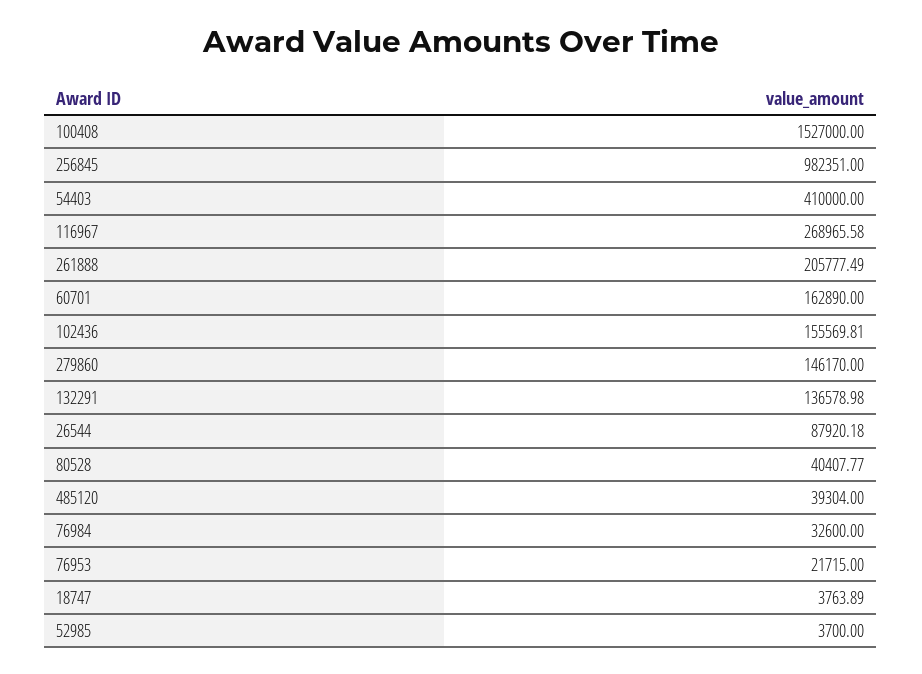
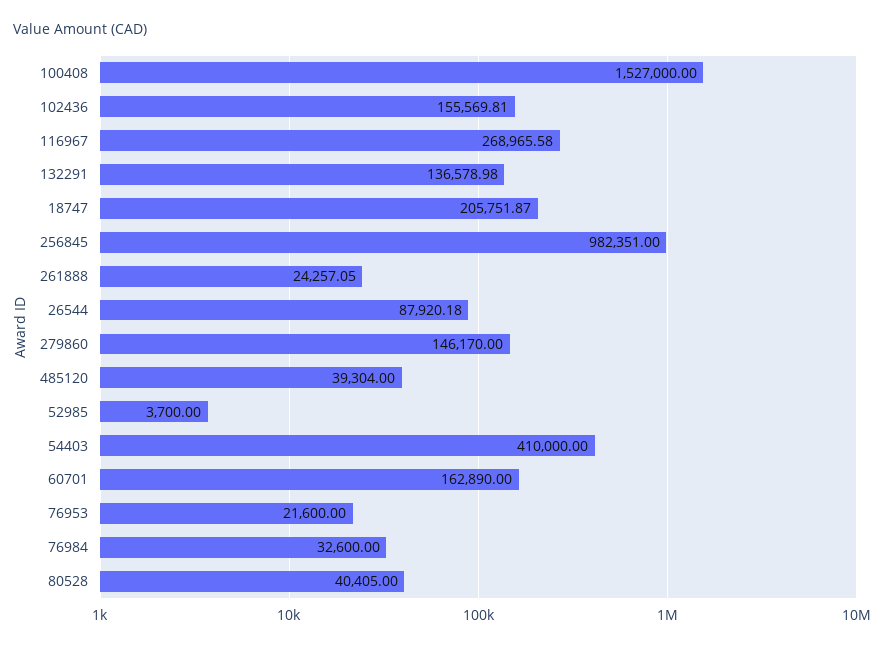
  {
    "100408": 1527000,
    "256845": 982351,
    "54403": 410000,
    "116967": 268965.58,
-   "261888": 205777.49,
+   "261888": 24257.05,
    "60701": 162890,
    "102436": 155569.81,
    "279860": 146170,
    "132291": 136578.98,
    "26544": 87920.18,
-   "80528": 40407.77,
+   "80528": 40405,
    "485120": 39304,
    "76984": 32600,
-   "76953": 21715,
+   "76953": 21600,
-   "18747": 3763.89,
+   "18747": 205751.87,
    "52985": 3700
  }

